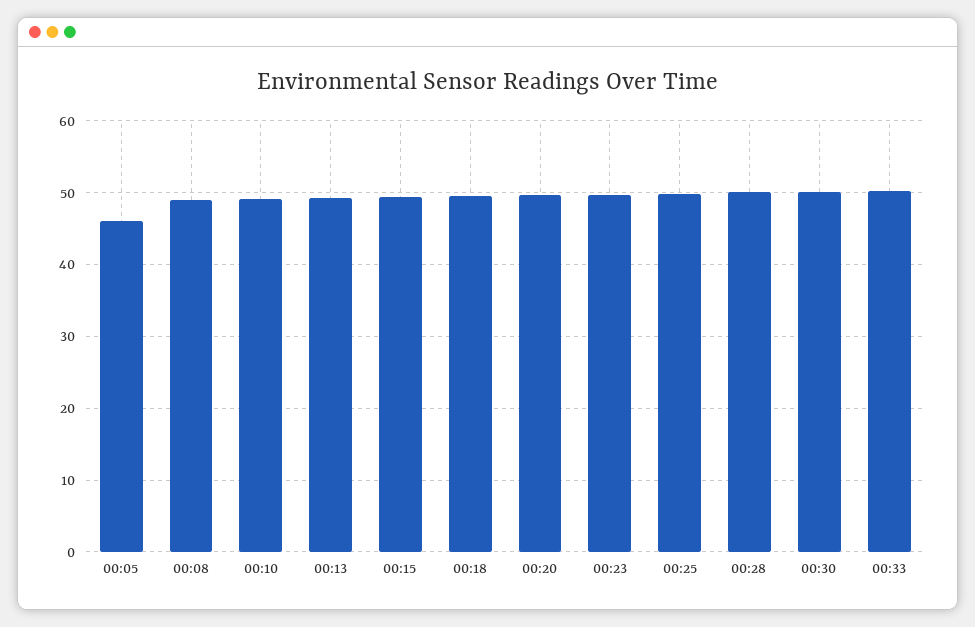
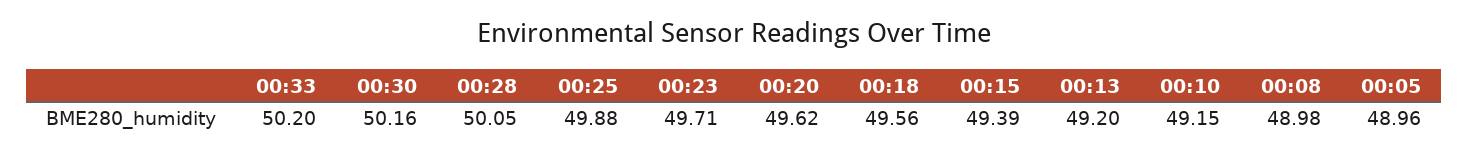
  {
-   "00:05": 46,
+   "00:05": 48.96,
    "00:08": 48.98,
    "00:10": 49.15,
    "00:13": 49.2,
    "00:15": 49.39,
    "00:18": 49.56,
    "00:20": 49.62,
    "00:23": 49.71,
    "00:25": 49.88,
    "00:28": 50.05,
    "00:30": 50.16,
    "00:33": 50.2
  }

